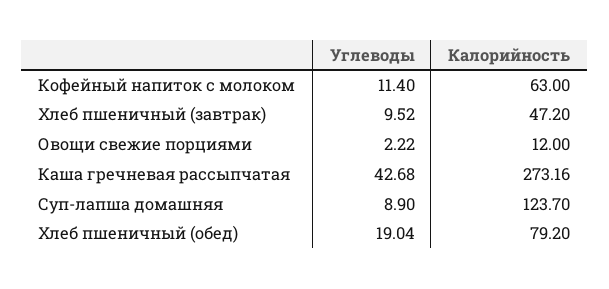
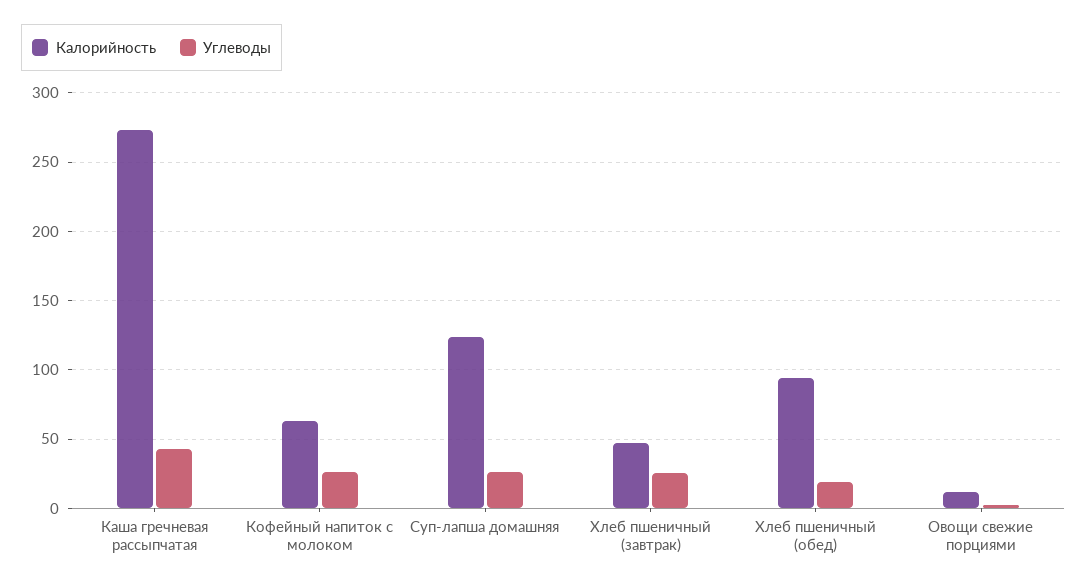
  {
    "Углеводы": {
-     "Кофейный напиток с молоком": 11.4,
+     "Кофейный напиток с молоком": 25,
-     "Хлеб пшеничный (завтрак)": 9.52,
+     "Хлеб пшеничный (завтрак)": 25,
      "Овощи свежие порциями": 2.22,
      "Каша гречневая рассыпчатая": 42.68,
-     "Суп-лапша домашняя": 8.9,
+     "Суп-лапша домашняя": 25,
      "Хлеб пшеничный (обед)": 19.04
    },
    "Калорийность": {
      "Кофейный напиток с молоком": 63,
      "Хлеб пшеничный (завтрак)": 47.2,
      "Овощи свежие порциями": 12,
      "Каша гречневая рассыпчатая": 273.16,
      "Суп-лапша домашняя": 123.7,
-     "Хлеб пшеничный (обед)": 79.2
+     "Хлеб пшеничный (обед)": 95
    }
  }

